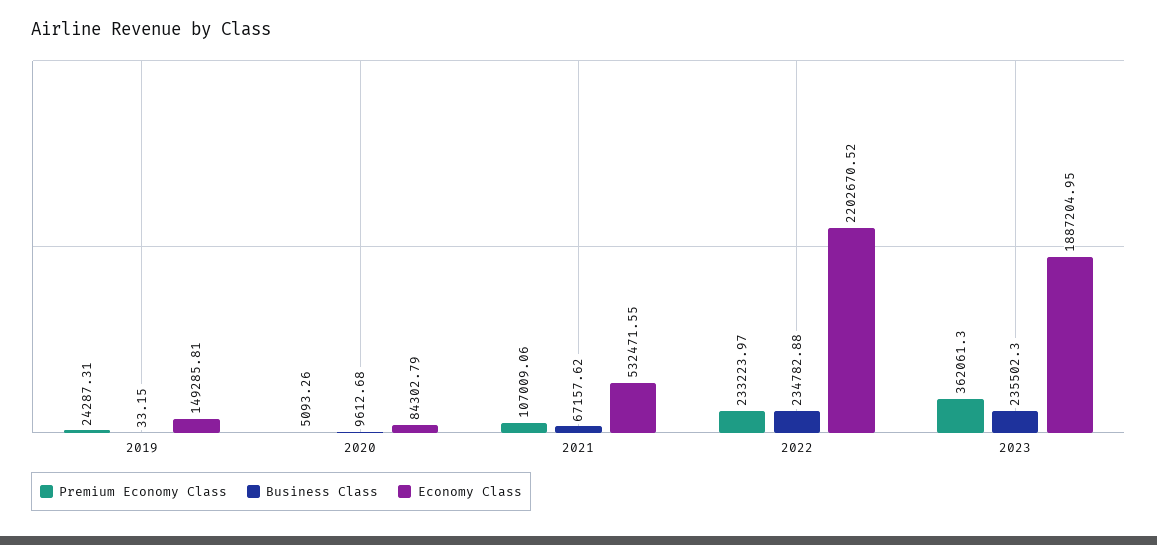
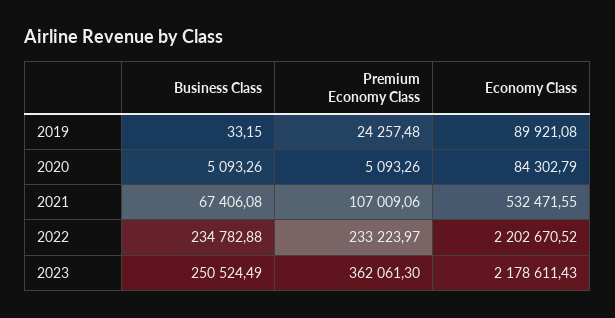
  {
    "Premium Economy Class": {
-     "2019": 24287.31,
+     "2019": 24257.48,
      "2020": 5093.26,
      "2021": 107009.06,
      "2022": 233223.97,
      "2023": 362061.3
    },
    "Business Class": {
      "2019": 33.15,
-     "2020": 9612.68,
+     "2020": 5093.26,
-     "2021": 67157.62,
+     "2021": 67406.08,
      "2022": 234782.88,
-     "2023": 235502.3
+     "2023": 250524.49
    },
    "Economy Class": {
-     "2019": 149285.81,
+     "2019": 89921.08,
      "2020": 84302.79,
      "2021": 532471.55,
      "2022": 2202670.52,
-     "2023": 1887204.95
+     "2023": 2178611.43
    }
  }

